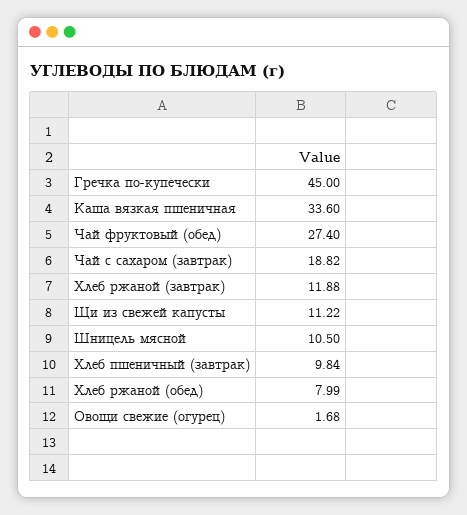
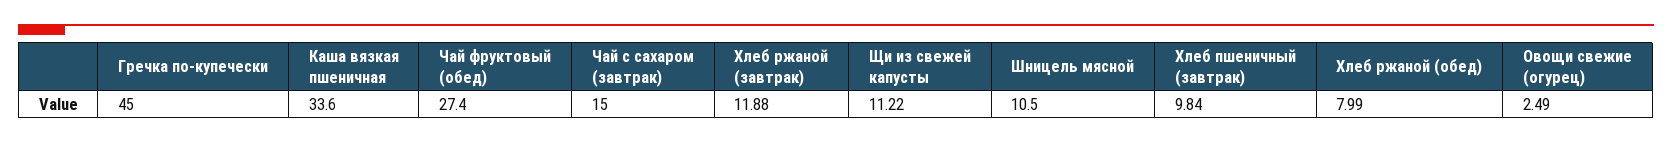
  {
    "Гречка по-купечески": 45,
    "Каша вязкая пшеничная": 33.6,
    "Чай фруктовый (обед)": 27.4,
-   "Чай с сахаром (завтрак)": 18.82,
+   "Чай с сахаром (завтрак)": 15,
    "Хлеб ржаной (завтрак)": 11.88,
    "Щи из свежей капусты": 11.22,
    "Шницель мясной": 10.5,
    "Хлеб пшеничный (завтрак)": 9.84,
    "Хлеб ржаной (обед)": 7.99,
-   "Овощи свежие (огурец)": 1.68
+   "Овощи свежие (огурец)": 2.49
  }

